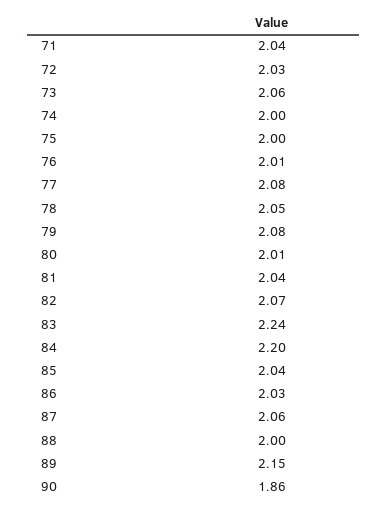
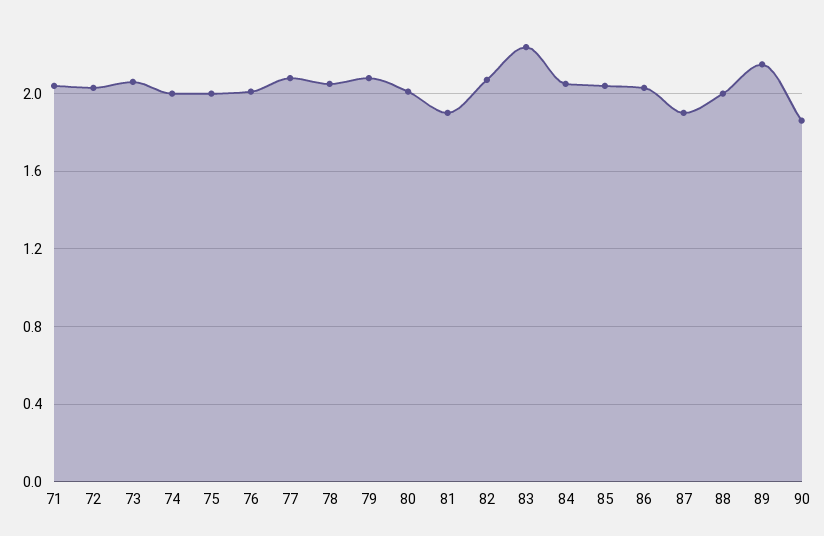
  {
    "71": 2.04,
    "72": 2.03,
    "73": 2.06,
    "74": 2,
    "75": 2,
    "76": 2.01,
    "77": 2.08,
    "78": 2.05,
    "79": 2.08,
    "80": 2.01,
-   "81": 2.04,
+   "81": 1.9,
    "82": 2.07,
    "83": 2.24,
-   "84": 2.2,
+   "84": 2.05,
    "85": 2.04,
    "86": 2.03,
-   "87": 2.06,
+   "87": 1.9,
    "88": 2,
    "89": 2.15,
    "90": 1.86
  }

